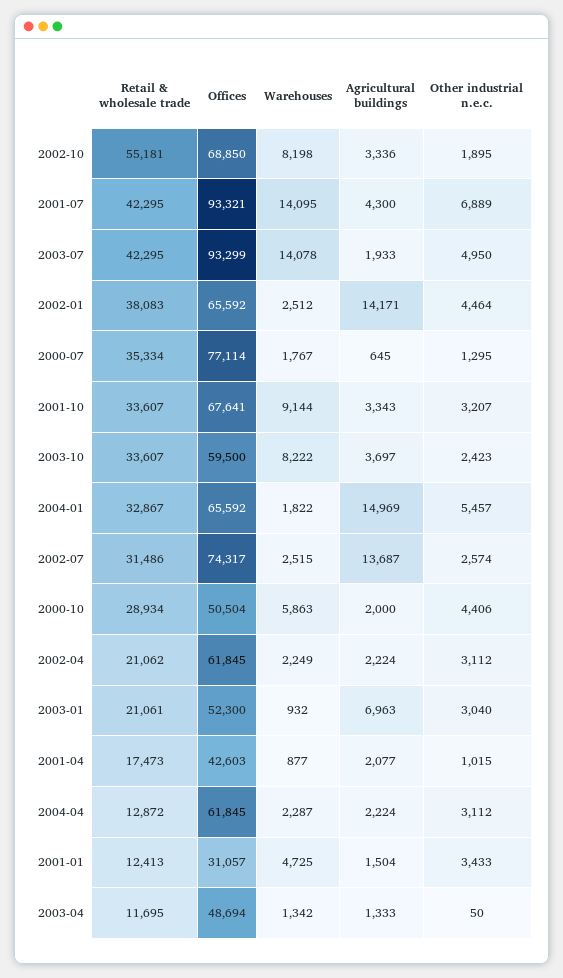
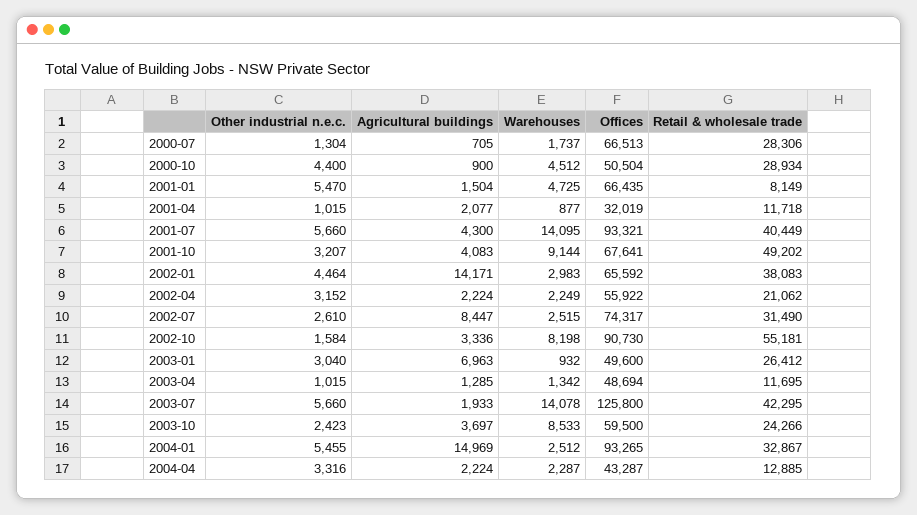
  {
    "Retail & wholesale trade": {
      "2002-10": 55181,
-     "2001-07": 42295,
+     "2001-07": 40449,
      "2003-07": 42295,
      "2002-01": 38083,
-     "2000-07": 35334,
+     "2000-07": 28306,
-     "2001-10": 33607,
+     "2001-10": 49202,
-     "2003-10": 33607,
+     "2003-10": 24266,
      "2004-01": 32867,
-     "2002-07": 31486,
+     "2002-07": 31490,
      "2000-10": 28934,
      "2002-04": 21062,
-     "2003-01": 21061,
+     "2003-01": 26412,
-     "2001-04": 17473,
+     "2001-04": 11718,
-     "2004-04": 12872,
+     "2004-04": 12885,
-     "2001-01": 12413,
+     "2001-01": 8149,
      "2003-04": 11695
    },
    "Offices": {
-     "2002-10": 68850,
+     "2002-10": 90730,
      "2001-07": 93321,
-     "2003-07": 93299,
+     "2003-07": 125800,
      "2002-01": 65592,
-     "2000-07": 77114,
+     "2000-07": 66513,
      "2001-10": 67641,
      "2003-10": 59500,
-     "2004-01": 65592,
+     "2004-01": 93265,
      "2002-07": 74317,
      "2000-10": 50504,
-     "2002-04": 61845,
+     "2002-04": 55922,
-     "2003-01": 52300,
+     "2003-01": 49600,
-     "2001-04": 42603,
+     "2001-04": 32019,
-     "2004-04": 61845,
+     "2004-04": 43287,
-     "2001-01": 31057,
+     "2001-01": 66435,
      "2003-04": 48694
    },
    "Warehouses": {
      "2002-10": 8198,
      "2001-07": 14095,
      "2003-07": 14078,
-     "2002-01": 2512,
+     "2002-01": 2983,
-     "2000-07": 1767,
+     "2000-07": 1737,
      "2001-10": 9144,
-     "2003-10": 8222,
+     "2003-10": 8533,
-     "2004-01": 1822,
+     "2004-01": 2512,
      "2002-07": 2515,
-     "2000-10": 5863,
+     "2000-10": 4512,
      "2002-04": 2249,
      "2003-01": 932,
      "2001-04": 877,
      "2004-04": 2287,
      "2001-01": 4725,
      "2003-04": 1342
    },
    "Agricultural buildings": {
      "2002-10": 3336,
      "2001-07": 4300,
      "2003-07": 1933,
      "2002-01": 14171,
-     "2000-07": 645,
+     "2000-07": 705,
-     "2001-10": 3343,
+     "2001-10": 4083,
      "2003-10": 3697,
      "2004-01": 14969,
-     "2002-07": 13687,
+     "2002-07": 8447,
-     "2000-10": 2000,
+     "2000-10": 900,
      "2002-04": 2224,
      "2003-01": 6963,
      "2001-04": 2077,
      "2004-04": 2224,
      "2001-01": 1504,
-     "2003-04": 1333
+     "2003-04": 1285
    },
    "Other industrial n.e.c.": {
-     "2002-10": 1895,
+     "2002-10": 1584,
-     "2001-07": 6889,
+     "2001-07": 5660,
-     "2003-07": 4950,
+     "2003-07": 5660,
      "2002-01": 4464,
-     "2000-07": 1295,
+     "2000-07": 1304,
      "2001-10": 3207,
      "2003-10": 2423,
-     "2004-01": 5457,
+     "2004-01": 5455,
-     "2002-07": 2574,
+     "2002-07": 2610,
-     "2000-10": 4406,
+     "2000-10": 4400,
-     "2002-04": 3112,
+     "2002-04": 3152,
      "2003-01": 3040,
      "2001-04": 1015,
-     "2004-04": 3112,
+     "2004-04": 3316,
-     "2001-01": 3433,
+     "2001-01": 5470,
-     "2003-04": 50
+     "2003-04": 1015
    }
  }

